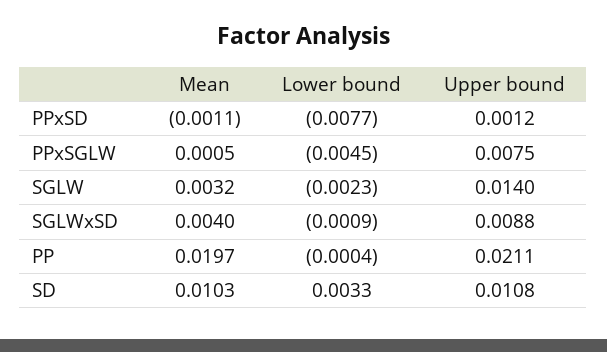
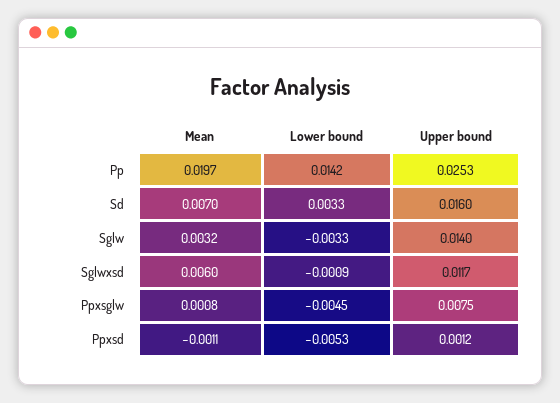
  {
    "Mean": {
      "PPxSD": -0.0011,
-     "PPxSGLW": 0.0005,
+     "PPxSGLW": 0.0008,
      "SGLW": 0.0032,
-     "SGLWxSD": 0.004,
+     "SGLWxSD": 0.006,
      "PP": 0.0197,
-     "SD": 0.0103
+     "SD": 0.007
    },
    "Lower bound": {
-     "PPxSD": -0.0077,
+     "PPxSD": -0.0053,
      "PPxSGLW": -0.0045,
-     "SGLW": -0.0023,
+     "SGLW": -0.0033,
      "SGLWxSD": -0.0009,
-     "PP": -0.0004,
+     "PP": 0.0142,
      "SD": 0.0033
    },
    "Upper bound": {
      "PPxSD": 0.0012,
      "PPxSGLW": 0.0075,
      "SGLW": 0.014,
-     "SGLWxSD": 0.0088,
+     "SGLWxSD": 0.0117,
-     "PP": 0.0211,
+     "PP": 0.0253,
-     "SD": 0.0108
+     "SD": 0.016
    }
  }

